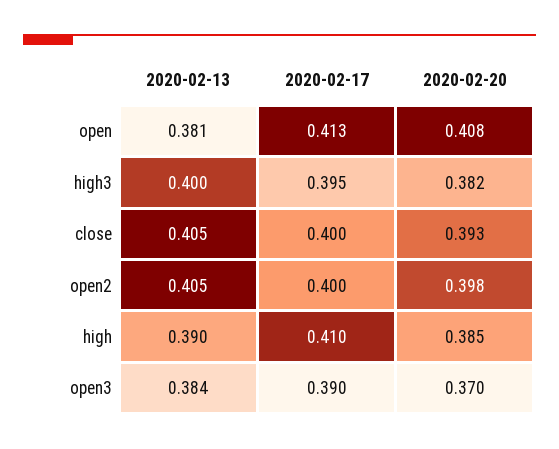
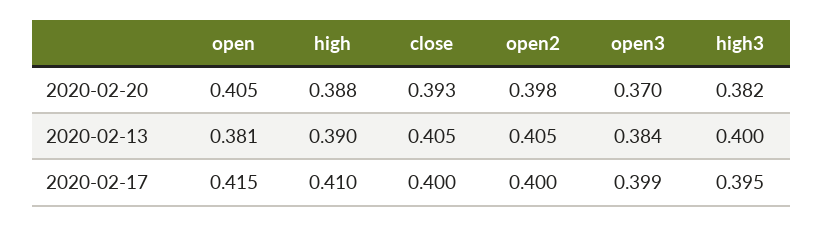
  {
    "2020-02-13": {
      "open": 0.381,
      "high3": 0.4,
      "close": 0.405,
      "open2": 0.405,
      "high": 0.39,
      "open3": 0.384
    },
    "2020-02-17": {
-     "open": 0.413,
+     "open": 0.415,
      "high3": 0.395,
      "close": 0.4,
      "open2": 0.4,
      "high": 0.41,
-     "open3": 0.39
+     "open3": 0.399
    },
    "2020-02-20": {
-     "open": 0.408,
+     "open": 0.405,
      "high3": 0.382,
      "close": 0.393,
      "open2": 0.398,
-     "high": 0.385,
+     "high": 0.388,
      "open3": 0.37
    }
  }

